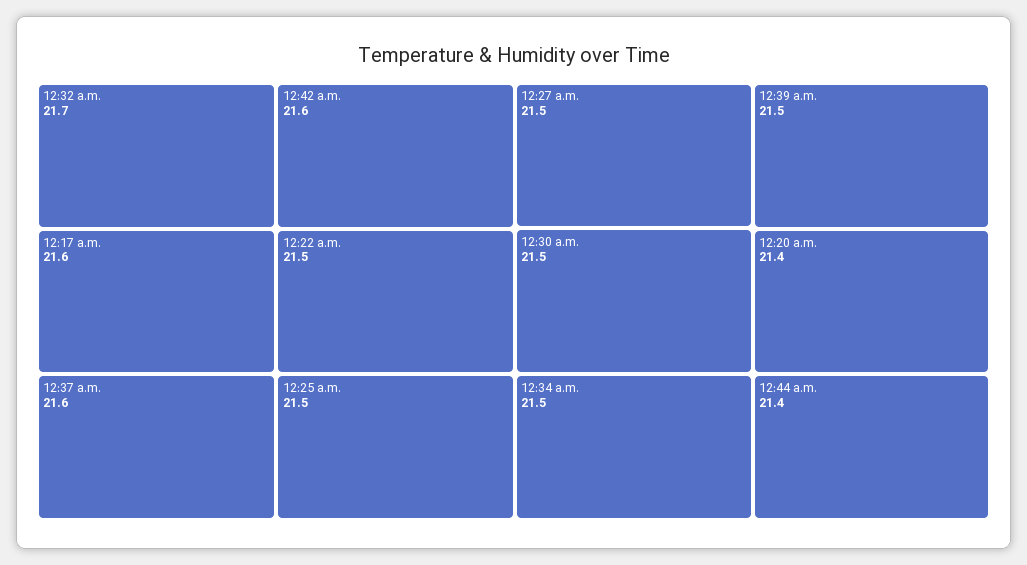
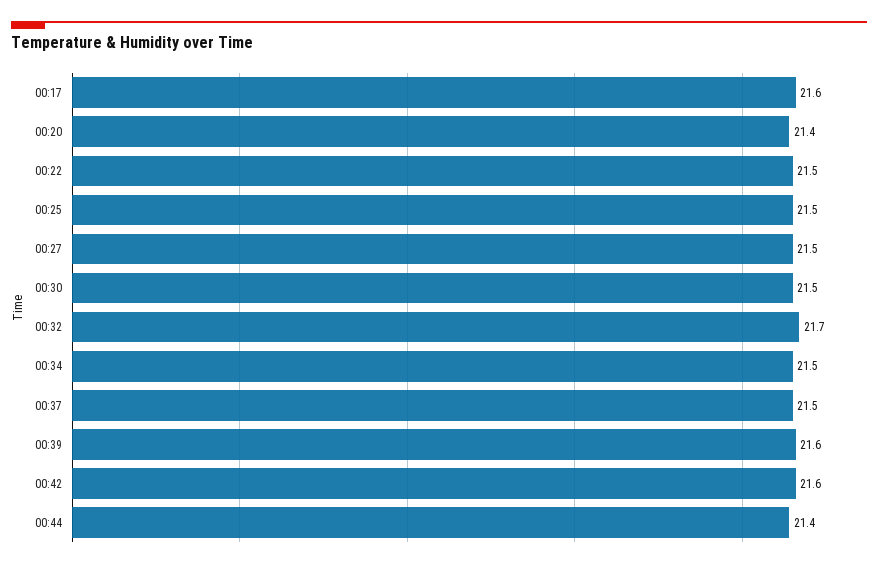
  {
    "12:32 a.m.": 21.7,
    "12:17 a.m.": 21.6,
-   "12:37 a.m.": 21.6,
+   "12:37 a.m.": 21.5,
    "12:42 a.m.": 21.6,
    "12:22 a.m.": 21.5,
    "12:25 a.m.": 21.5,
    "12:27 a.m.": 21.5,
    "12:30 a.m.": 21.5,
    "12:34 a.m.": 21.5,
-   "12:39 a.m.": 21.5,
+   "12:39 a.m.": 21.6,
    "12:20 a.m.": 21.4,
    "12:44 a.m.": 21.4
  }

